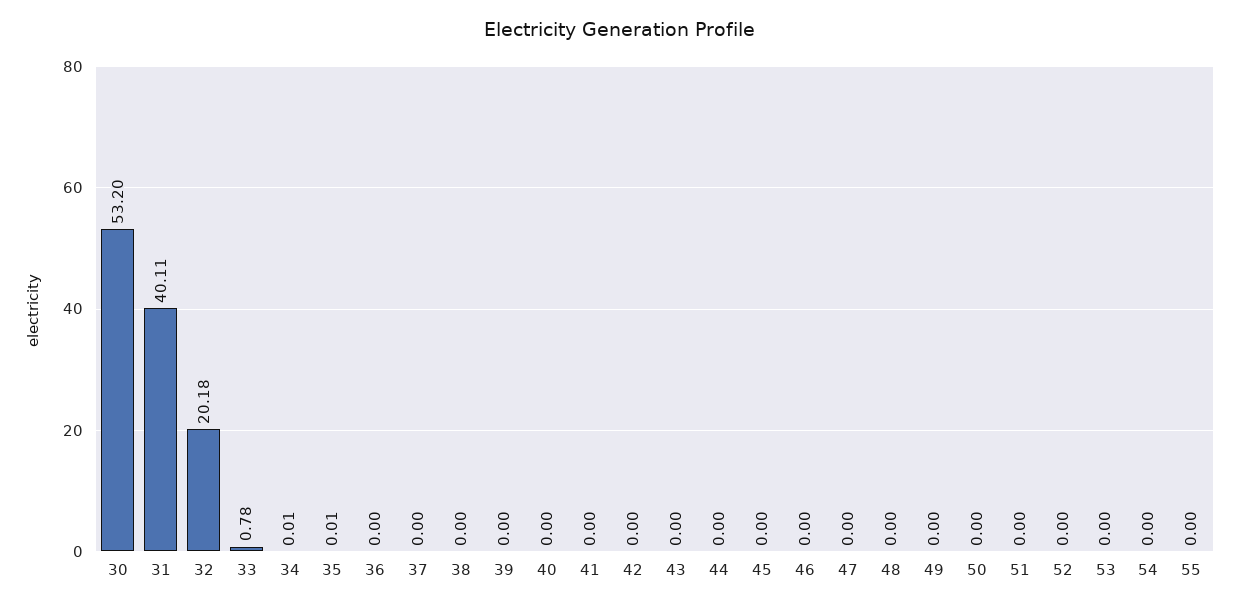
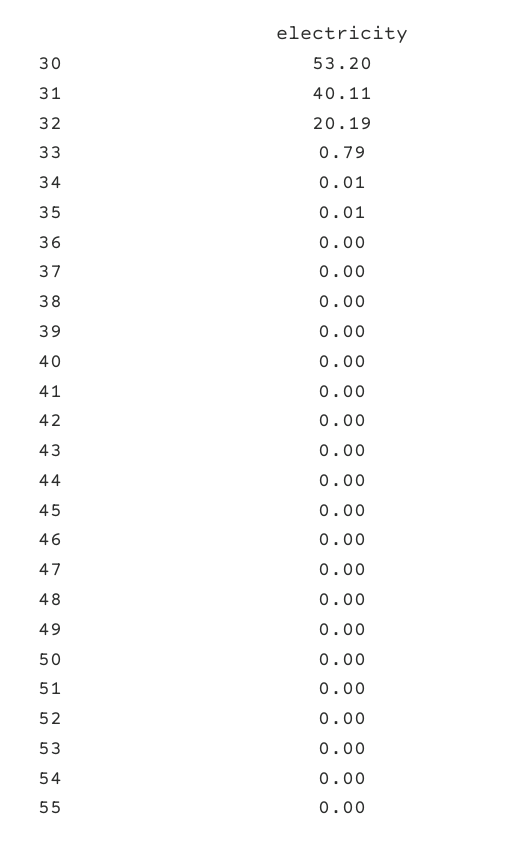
  {
    "30": 53.2,
    "31": 40.11,
-   "32": 20.18,
+   "32": 20.19,
-   "33": 0.78,
+   "33": 0.79,
    "34": 0.01,
    "35": 0.01,
    "36": 0,
    "37": 0,
    "38": 0,
    "39": 0,
    "40": 0,
    "41": 0,
    "42": 0,
    "43": 0,
    "44": 0,
    "45": 0,
    "46": 0,
    "47": 0,
    "48": 0,
    "49": 0,
    "50": 0,
    "51": 0,
    "52": 0,
    "53": 0,
    "54": 0,
    "55": 0
  }

